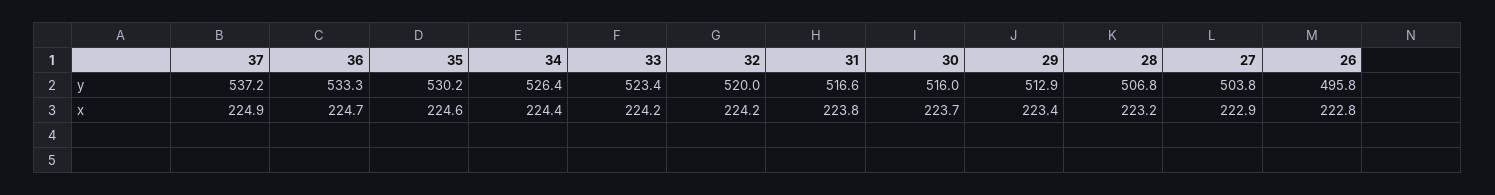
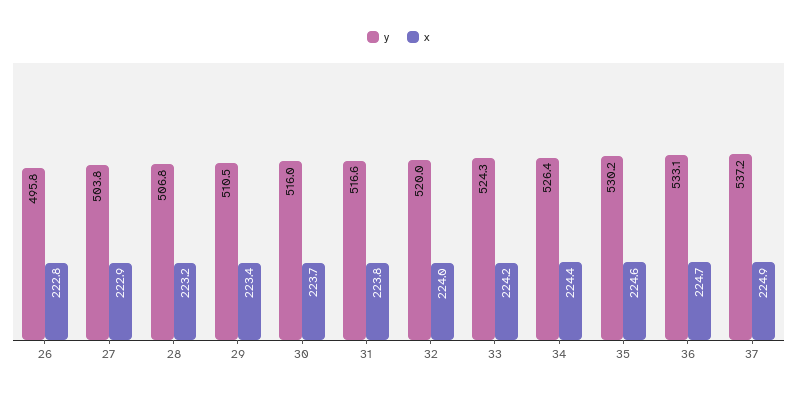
  {
    "y": {
      "37": 537.2,
-     "36": 533.3,
+     "36": 533.1,
      "35": 530.2,
      "34": 526.4,
-     "33": 523.4,
+     "33": 524.3,
      "32": 520,
      "31": 516.6,
      "30": 516,
-     "29": 512.9,
+     "29": 510.5,
      "28": 506.8,
      "27": 503.8,
      "26": 495.8
    },
    "x": {
      "37": 224.9,
      "36": 224.7,
      "35": 224.6,
      "34": 224.4,
      "33": 224.2,
-     "32": 224.2,
+     "32": 224,
      "31": 223.8,
      "30": 223.7,
      "29": 223.4,
      "28": 223.2,
      "27": 222.9,
      "26": 222.8
    }
  }

